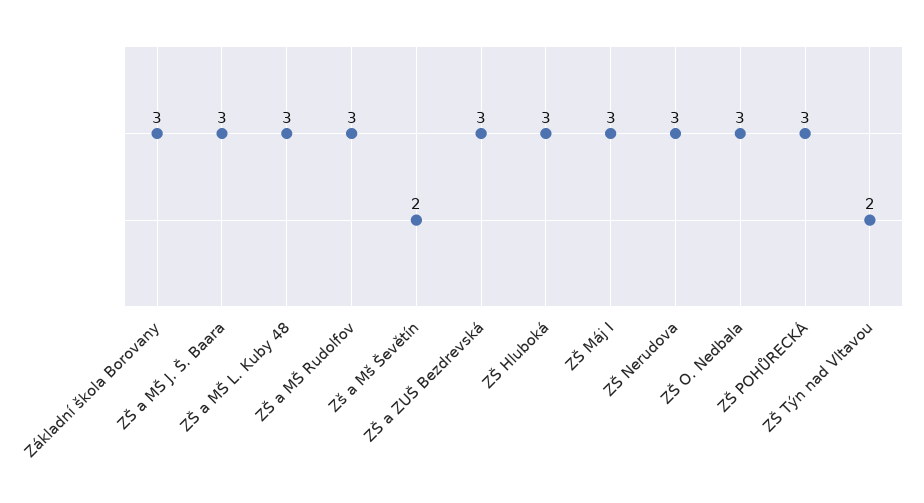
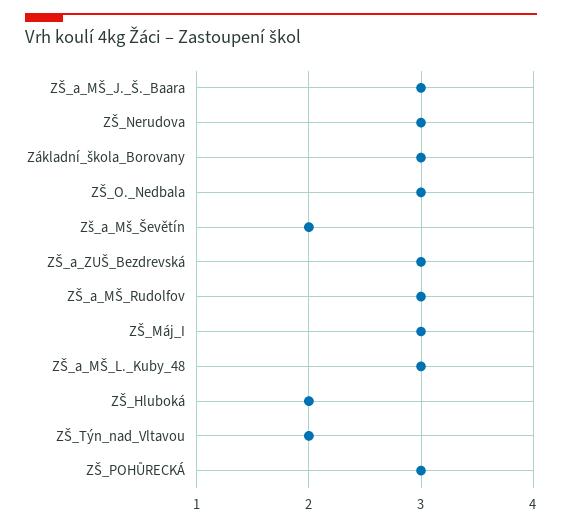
  {
    "Základní škola Borovany": 3,
    "ZŠ a MŠ J. Š. Baara": 3,
    "ZŠ a MŠ L. Kuby 48": 3,
    "ZŠ a MŠ Rudolfov": 3,
    "Zš a Mš Ševětín": 2,
    "ZŠ a ZUŠ Bezdrevská": 3,
-   "ZŠ Hluboká": 3,
+   "ZŠ Hluboká": 2,
    "ZŠ Máj I": 3,
    "ZŠ Nerudova": 3,
    "ZŠ O. Nedbala": 3,
    "ZŠ POHŮRECKÁ": 3,
    "ZŠ Týn nad Vltavou": 2
  }

